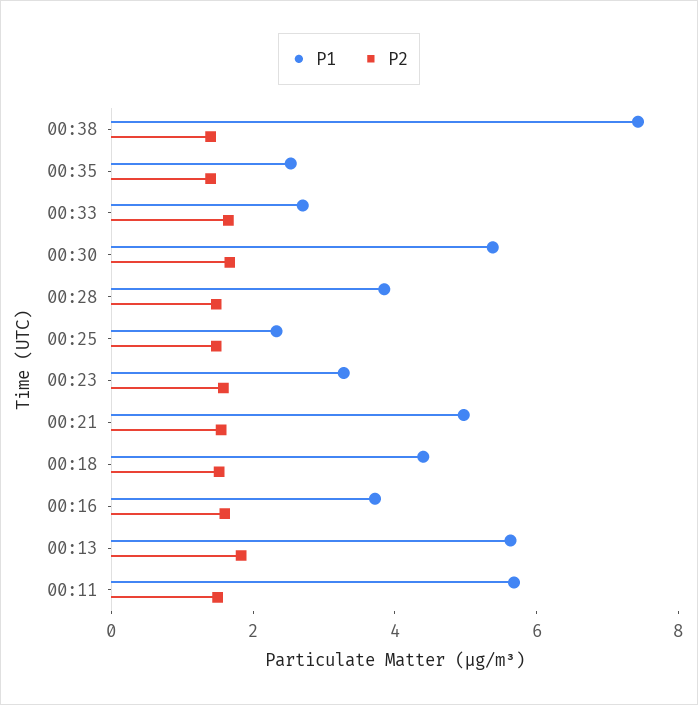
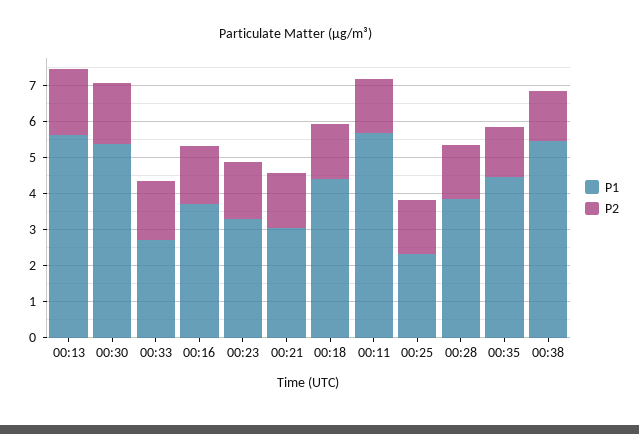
  {
    "P1": {
-     "00:38": 7.5,
+     "00:38": 5.5,
-     "00:35": 2.5,
+     "00:35": 4.5,
      "00:33": 2.75,
      "00:30": 5.5,
      "00:28": 3.75,
      "00:25": 2.25,
      "00:23": 3.25,
-     "00:21": 5,
+     "00:21": 3,
      "00:18": 4.5,
      "00:16": 3.75,
      "00:13": 5.75,
      "00:11": 5.75
    },
    "P2": {
      "00:38": 1.5,
      "00:35": 1.5,
      "00:33": 1.75,
      "00:30": 1.75,
      "00:28": 1.5,
      "00:25": 1.5,
      "00:23": 1.5,
      "00:21": 1.5,
      "00:18": 1.5,
      "00:16": 1.5,
      "00:13": 1.75,
      "00:11": 1.5
    }
  }

